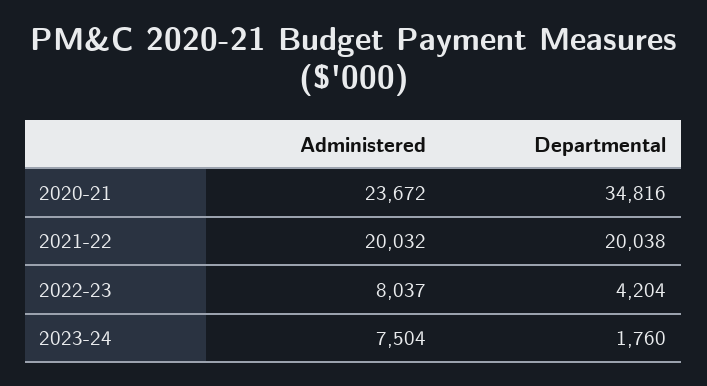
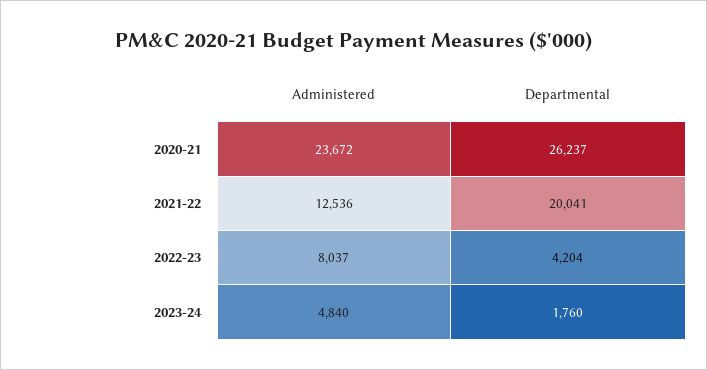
  {
    "Administered": {
      "2020-21": 23672,
-     "2021-22": 20032,
+     "2021-22": 12536,
      "2022-23": 8037,
-     "2023-24": 7504
+     "2023-24": 4840
    },
    "Departmental": {
-     "2020-21": 34816,
+     "2020-21": 26237,
-     "2021-22": 20038,
+     "2021-22": 20041,
      "2022-23": 4204,
      "2023-24": 1760
    }
  }

